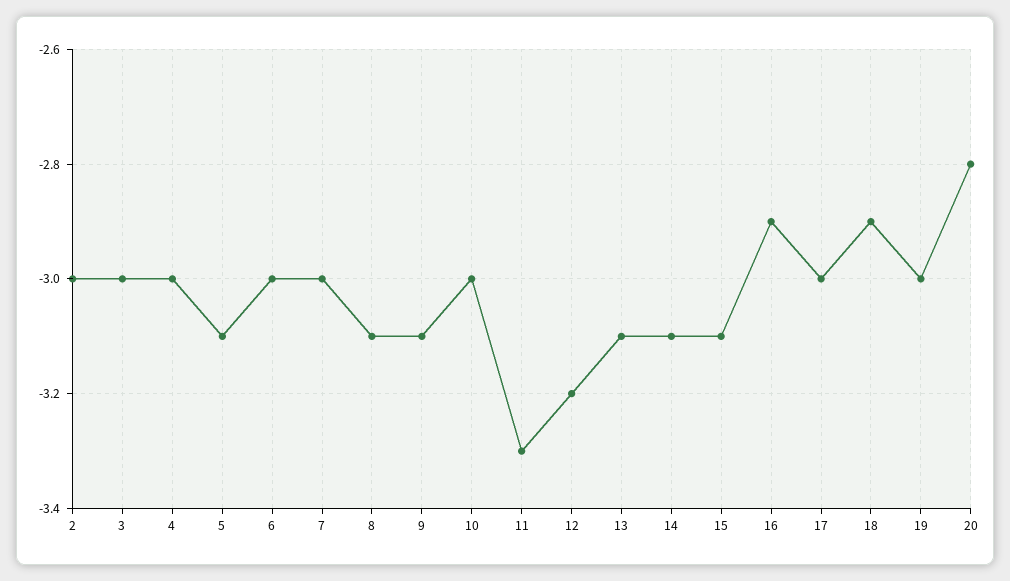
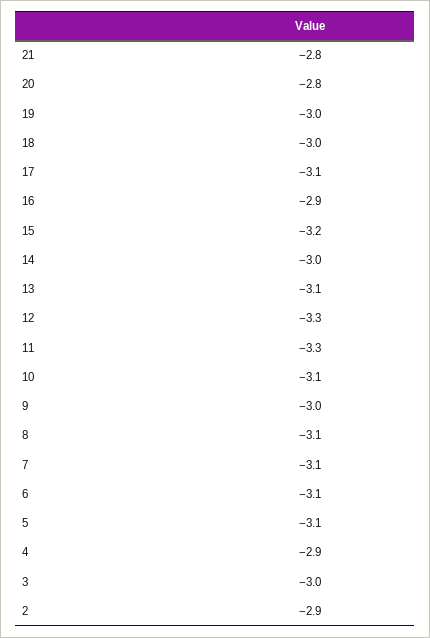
  {
-   "2": -3,
+   "2": -2.9,
    "3": -3,
-   "4": -3,
+   "4": -2.9,
    "5": -3.1,
-   "6": -3,
+   "6": -3.1,
-   "7": -3,
+   "7": -3.1,
    "8": -3.1,
-   "9": -3.1,
+   "9": -3,
-   "10": -3,
+   "10": -3.1,
    "11": -3.3,
-   "12": -3.2,
+   "12": -3.3,
    "13": -3.1,
-   "14": -3.1,
+   "14": -3,
-   "15": -3.1,
+   "15": -3.2,
    "16": -2.9,
-   "17": -3,
+   "17": -3.1,
-   "18": -2.9,
+   "18": -3,
    "19": -3,
-   "20": -2.8
+   "20": -2.8,
+   "21": -2.8
  }

